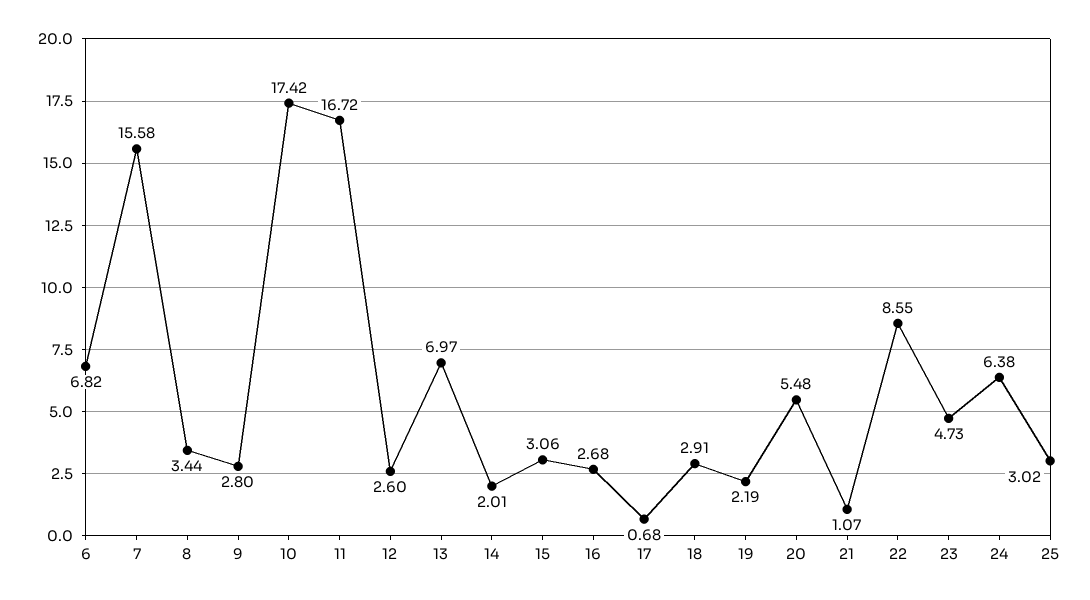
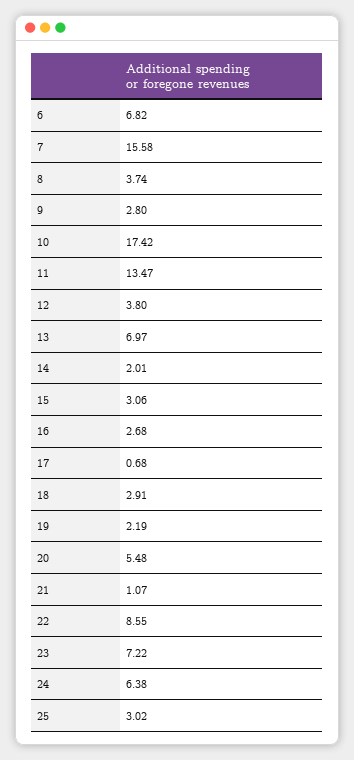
  {
    "6": 6.82,
    "7": 15.58,
-   "8": 3.44,
+   "8": 3.74,
    "9": 2.8,
    "10": 17.42,
-   "11": 16.72,
+   "11": 13.47,
-   "12": 2.6,
+   "12": 3.8,
    "13": 6.97,
    "14": 2.01,
    "15": 3.06,
    "16": 2.68,
    "17": 0.68,
    "18": 2.91,
    "19": 2.19,
    "20": 5.48,
    "21": 1.07,
    "22": 8.55,
-   "23": 4.73,
+   "23": 7.22,
    "24": 6.38,
    "25": 3.02
  }

